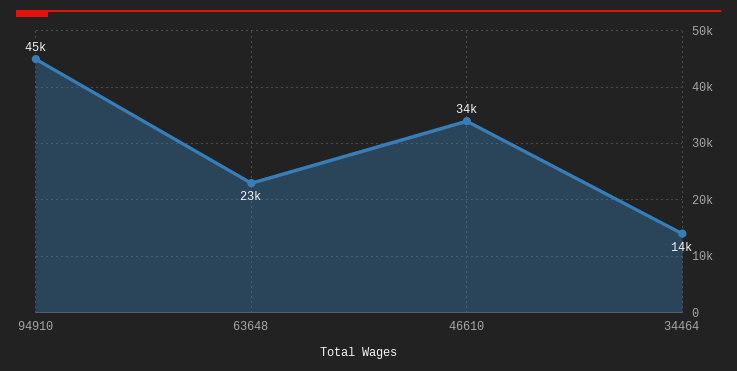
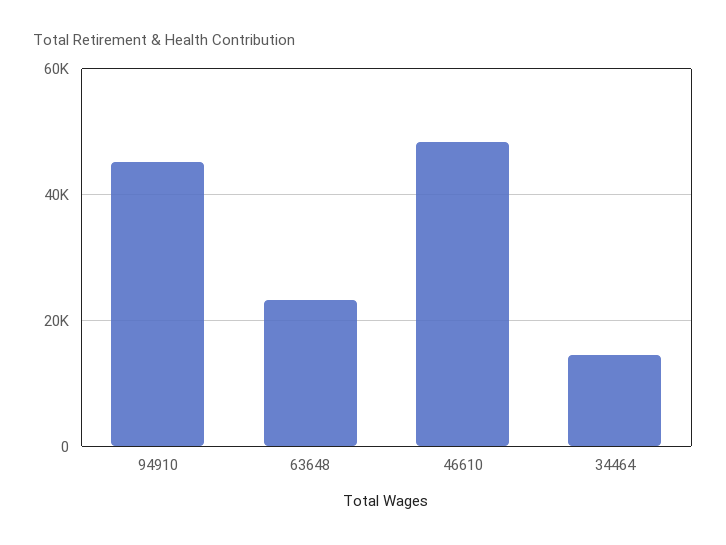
  {
    "94910": 45000,
    "63648": 23000,
-   "46610": 34000,
+   "46610": 48000,
    "34464": 14000
  }

